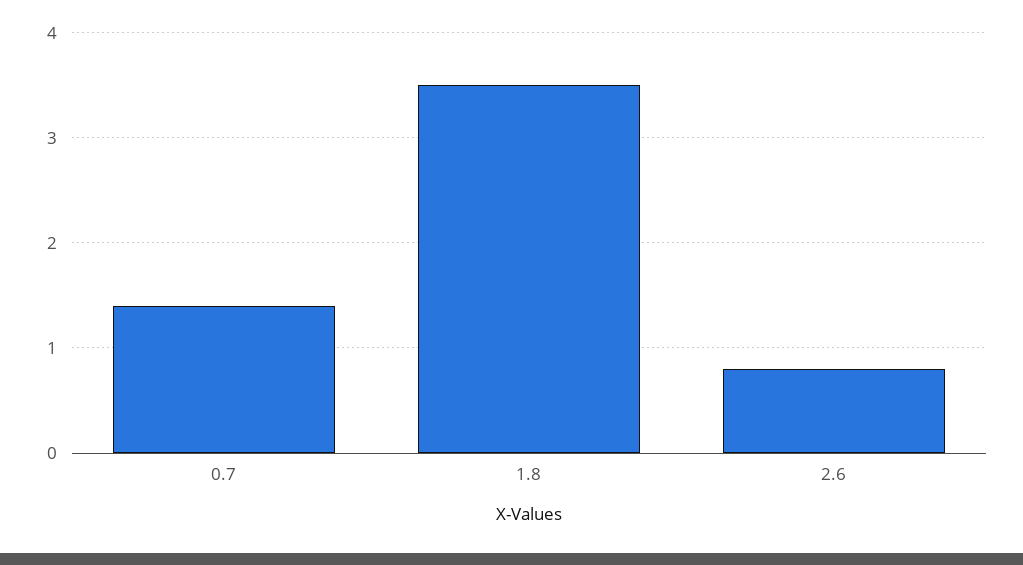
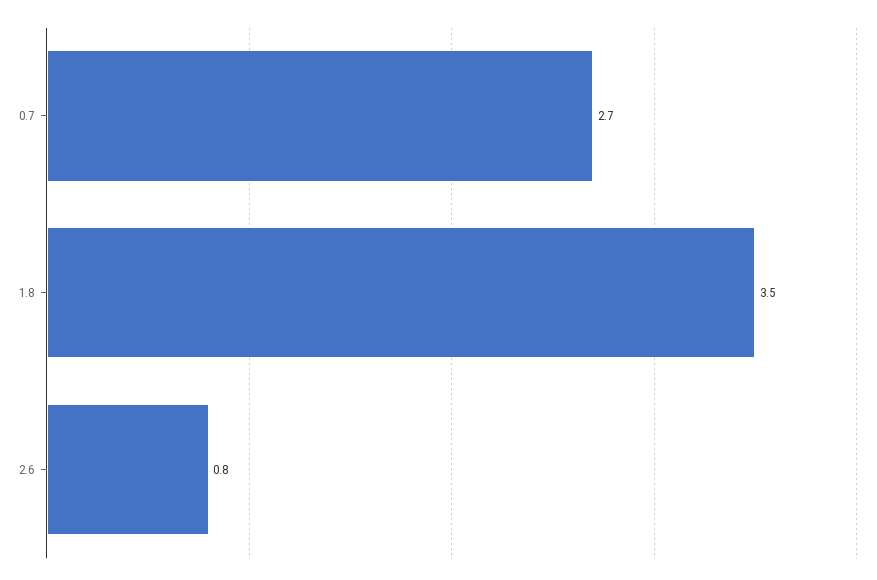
  {
-   "0.7": 1.4,
+   "0.7": 2.7,
    "1.8": 3.5,
    "2.6": 0.8
  }

